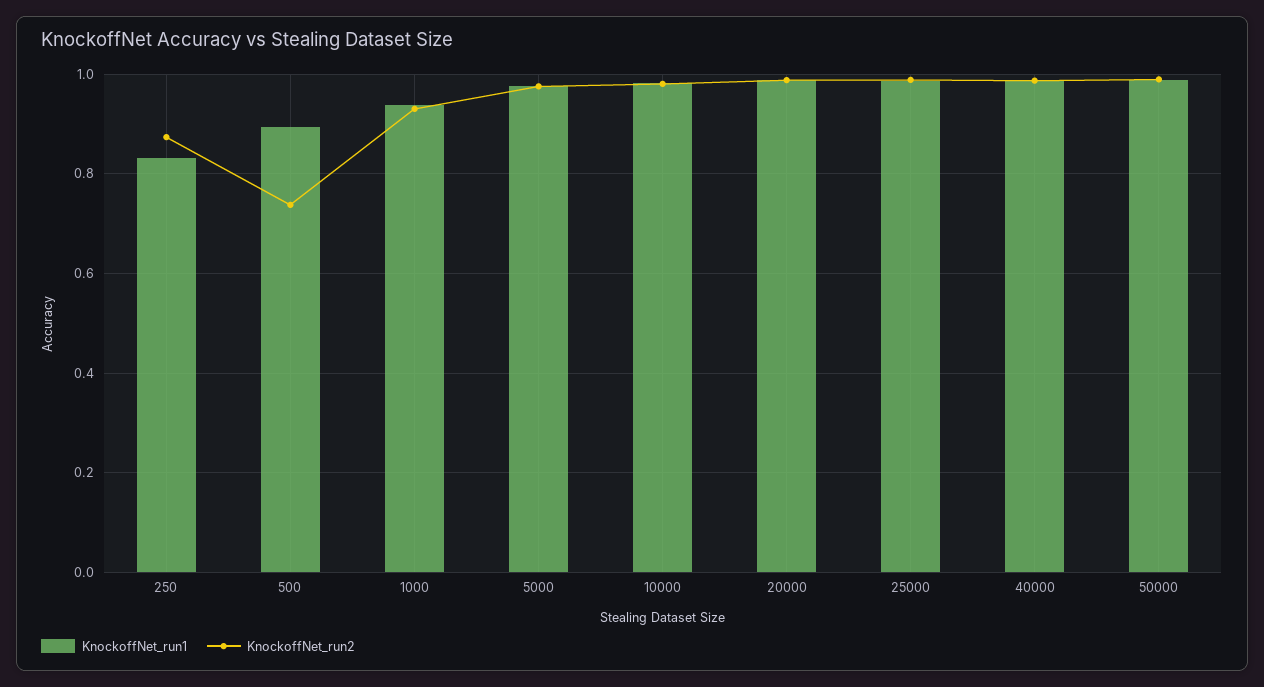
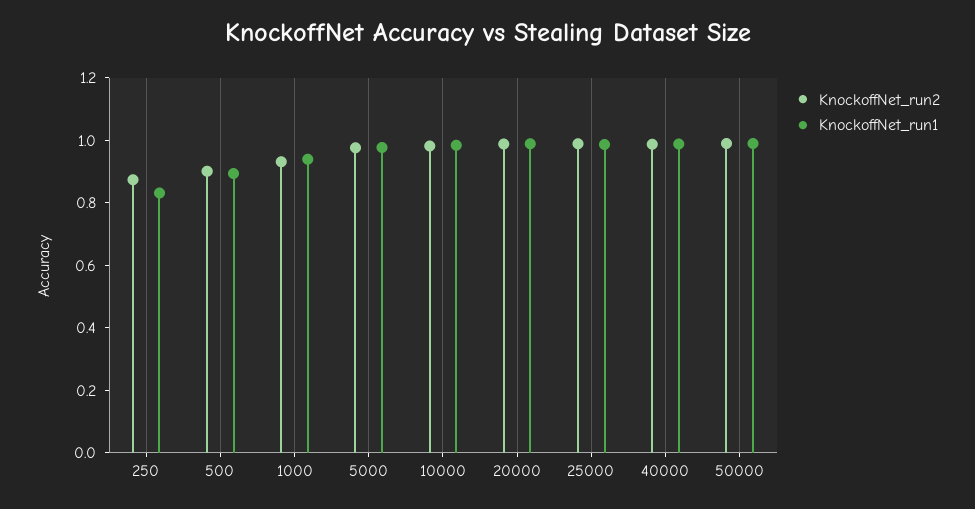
  {
    "KnockoffNet_run1": {
      "250": 0.84,
      "500": 0.9,
      "1000": 0.94,
      "5000": 0.98,
      "10000": 0.98,
      "20000": 0.98,
      "25000": 0.98,
      "40000": 0.98,
      "50000": 0.98
    },
    "KnockoffNet_run2": {
      "250": 0.88,
-     "500": 0.74,
+     "500": 0.9,
      "1000": 0.94,
      "5000": 0.98,
      "10000": 0.98,
      "20000": 0.98,
      "25000": 0.98,
      "40000": 0.98,
      "50000": 0.98
    }
  }

